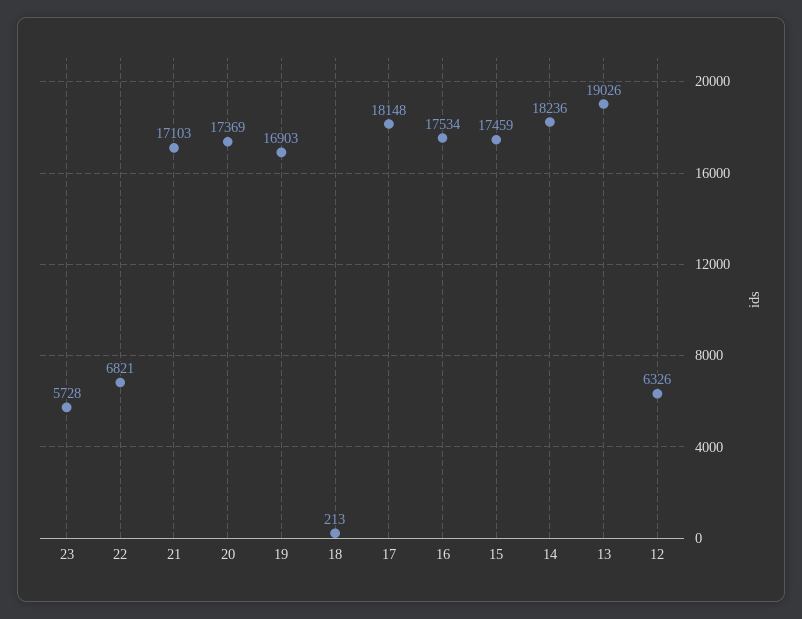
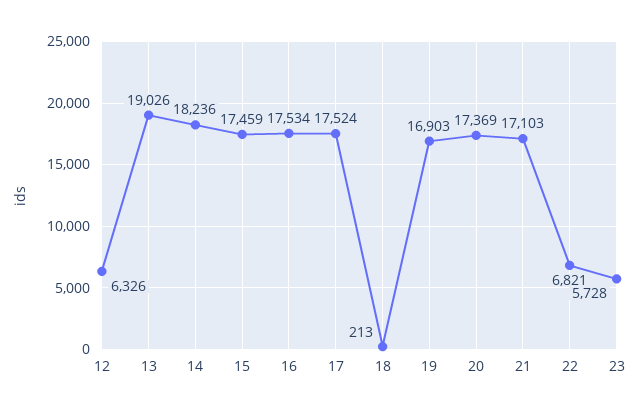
  {
    "23": 5728,
    "22": 6821,
    "21": 17103,
    "20": 17369,
    "19": 16903,
    "18": 213,
-   "17": 18148,
+   "17": 17524,
    "16": 17534,
    "15": 17459,
    "14": 18236,
    "13": 19026,
    "12": 6326
  }

